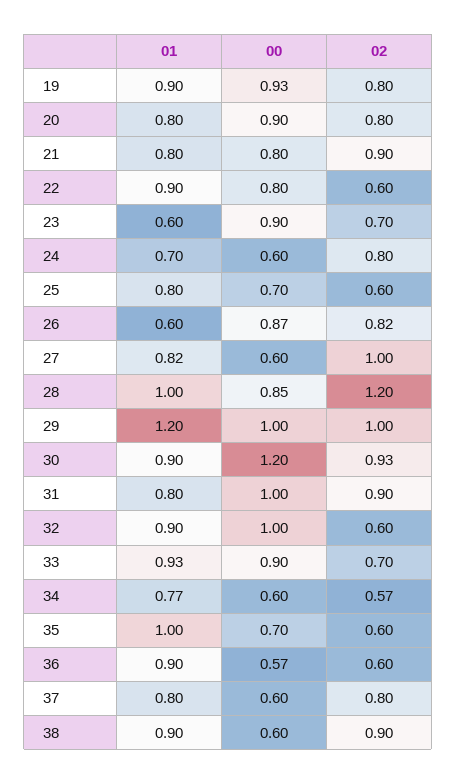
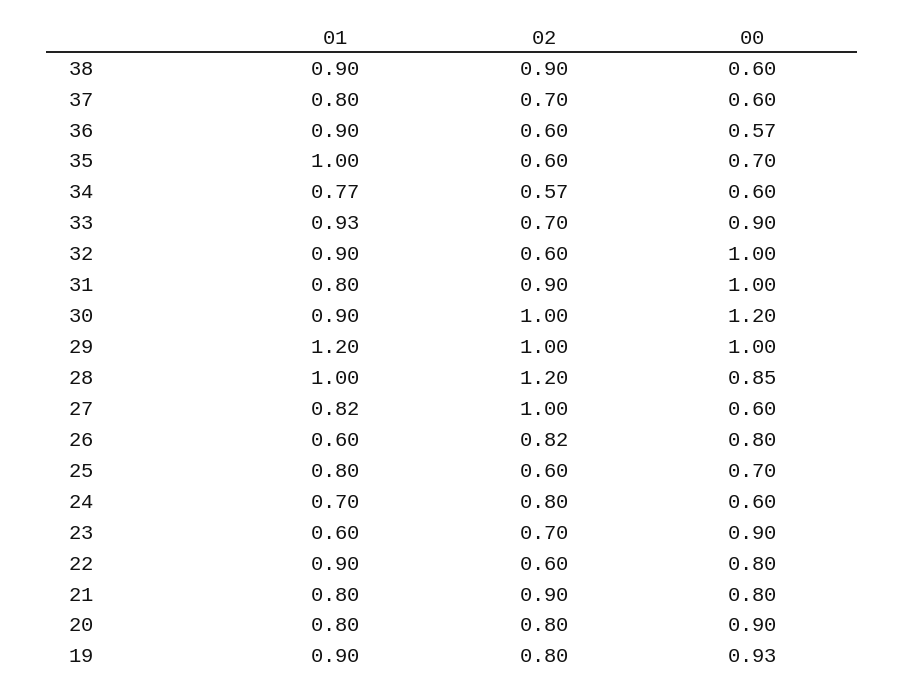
  {
    "01": {
      "19": 0.9,
      "20": 0.8,
      "21": 0.8,
      "22": 0.9,
      "23": 0.6,
      "24": 0.7,
      "25": 0.8,
      "26": 0.6,
      "27": 0.82,
      "28": 1,
      "29": 1.2,
      "30": 0.9,
      "31": 0.8,
      "32": 0.9,
      "33": 0.93,
      "34": 0.77,
      "35": 1,
      "36": 0.9,
      "37": 0.8,
      "38": 0.9
    },
    "00": {
      "19": 0.93,
      "20": 0.9,
      "21": 0.8,
      "22": 0.8,
      "23": 0.9,
      "24": 0.6,
      "25": 0.7,
-     "26": 0.87,
+     "26": 0.8,
      "27": 0.6,
      "28": 0.85,
      "29": 1,
      "30": 1.2,
      "31": 1,
      "32": 1,
      "33": 0.9,
      "34": 0.6,
      "35": 0.7,
      "36": 0.57,
      "37": 0.6,
      "38": 0.6
    },
    "02": {
      "19": 0.8,
      "20": 0.8,
      "21": 0.9,
      "22": 0.6,
      "23": 0.7,
      "24": 0.8,
      "25": 0.6,
      "26": 0.82,
      "27": 1,
      "28": 1.2,
      "29": 1,
-     "30": 0.93,
+     "30": 1,
      "31": 0.9,
      "32": 0.6,
      "33": 0.7,
      "34": 0.57,
      "35": 0.6,
      "36": 0.6,
-     "37": 0.8,
+     "37": 0.7,
      "38": 0.9
    }
  }

